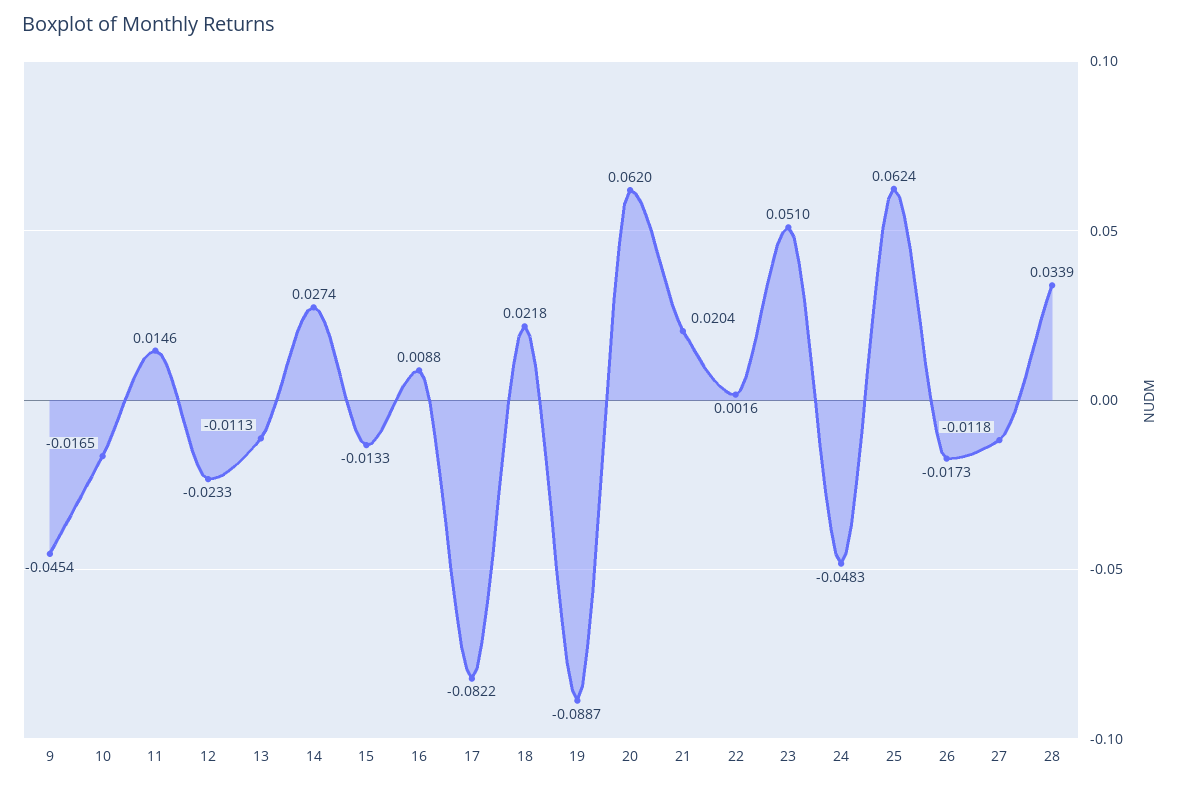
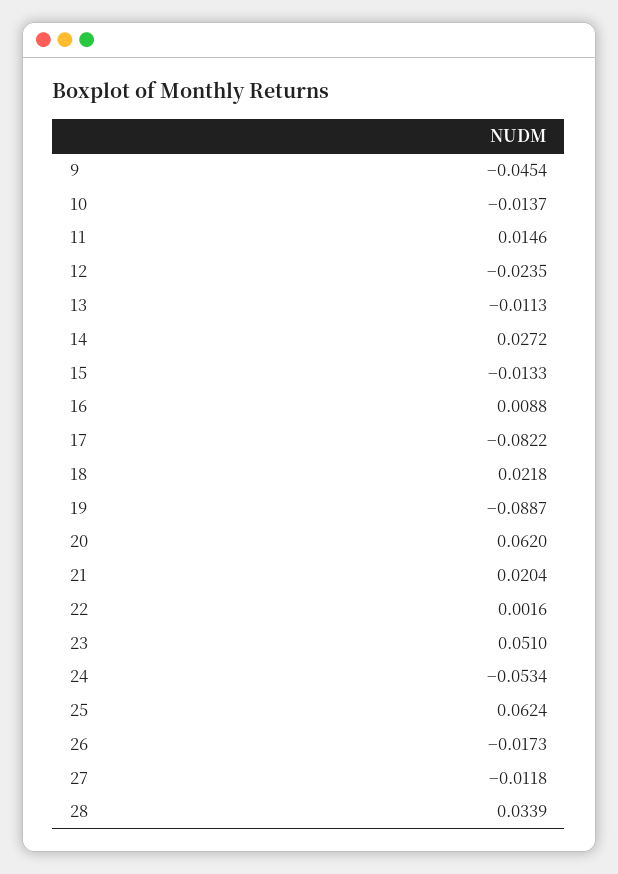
  {
    "9": -0.0454,
-   "10": -0.0165,
+   "10": -0.0137,
    "11": 0.0146,
-   "12": -0.0233,
+   "12": -0.0235,
    "13": -0.0113,
-   "14": 0.0274,
+   "14": 0.0272,
    "15": -0.0133,
    "16": 0.0088,
    "17": -0.0822,
    "18": 0.0218,
    "19": -0.0887,
    "20": 0.062,
    "21": 0.0204,
    "22": 0.0016,
    "23": 0.051,
-   "24": -0.0483,
+   "24": -0.0534,
    "25": 0.0624,
    "26": -0.0173,
    "27": -0.0118,
    "28": 0.0339
  }

